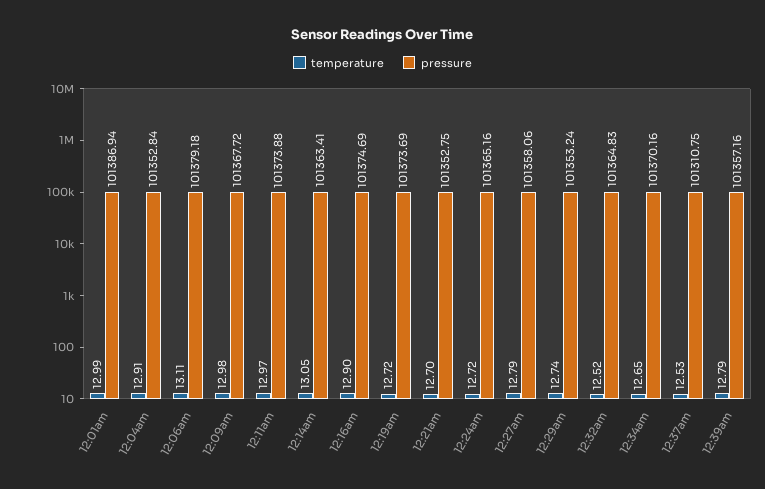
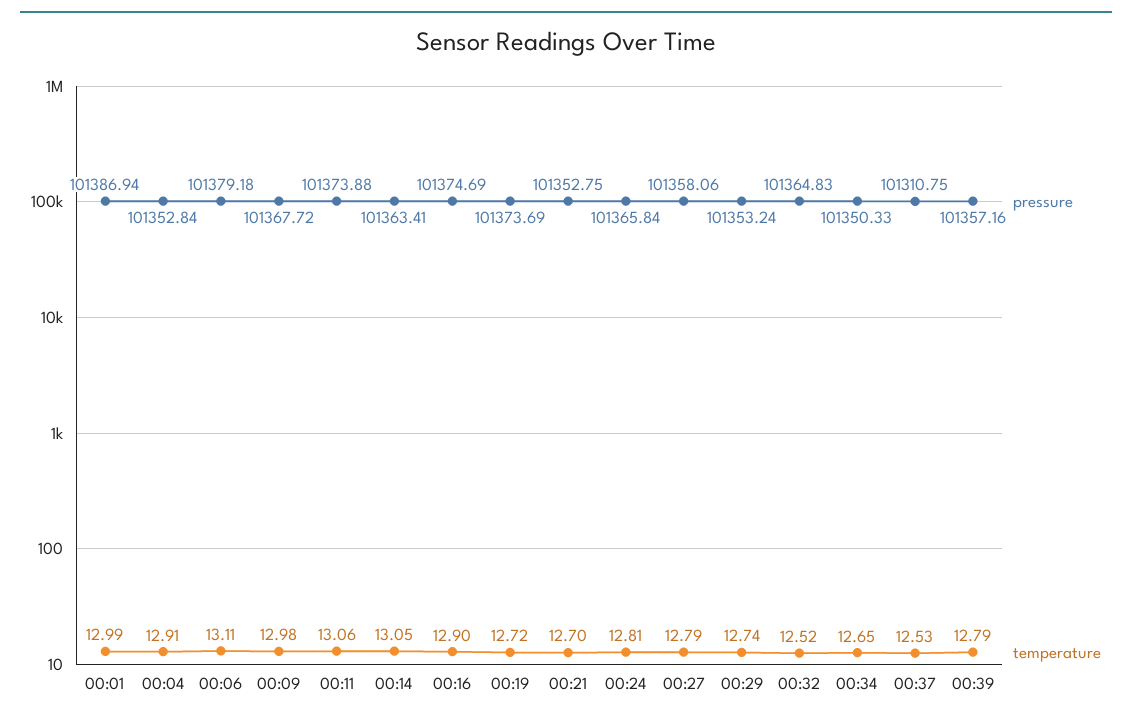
  {
    "temperature": {
      "12:01am": 12.99,
      "12:04am": 12.91,
      "12:06am": 13.11,
      "12:09am": 12.98,
-     "12:11am": 12.97,
+     "12:11am": 13.06,
      "12:14am": 13.05,
      "12:16am": 12.9,
      "12:19am": 12.72,
      "12:21am": 12.7,
-     "12:24am": 12.72,
+     "12:24am": 12.81,
      "12:27am": 12.79,
      "12:29am": 12.74,
      "12:32am": 12.52,
      "12:34am": 12.65,
      "12:37am": 12.53,
      "12:39am": 12.79
    },
    "pressure": {
      "12:01am": 101386.94,
      "12:04am": 101352.84,
      "12:06am": 101379.18,
      "12:09am": 101367.72,
      "12:11am": 101373.88,
      "12:14am": 101363.41,
      "12:16am": 101374.69,
      "12:19am": 101373.69,
      "12:21am": 101352.75,
-     "12:24am": 101365.16,
+     "12:24am": 101365.84,
      "12:27am": 101358.06,
      "12:29am": 101353.24,
      "12:32am": 101364.83,
-     "12:34am": 101370.16,
+     "12:34am": 101350.33,
      "12:37am": 101310.75,
      "12:39am": 101357.16
    }
  }

